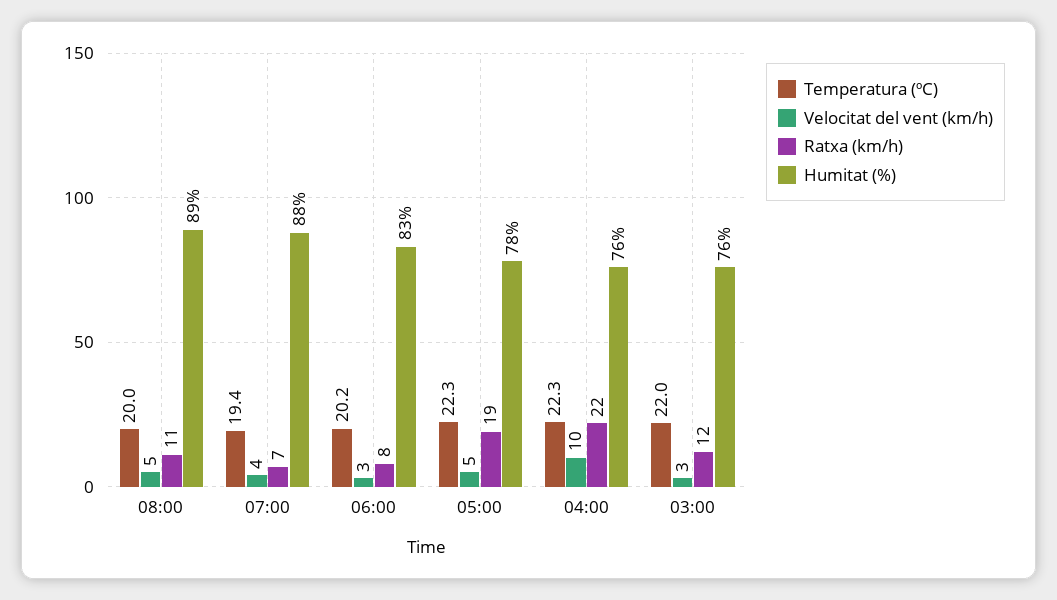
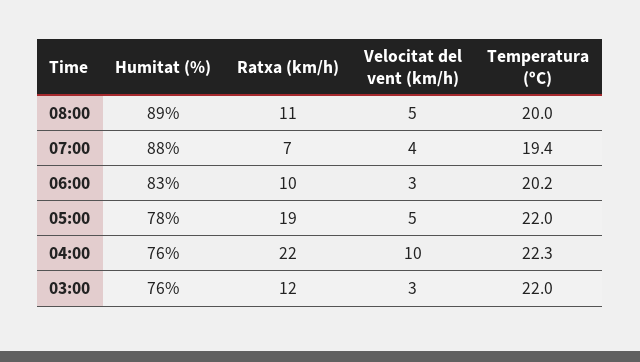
  {
    "Temperatura (ºC)": {
      "08:00": 20,
      "07:00": 19.4,
      "06:00": 20.2,
-     "05:00": 22.3,
+     "05:00": 22,
      "04:00": 22.3,
      "03:00": 22
    },
    "Velocitat del vent (km/h)": {
      "08:00": 5,
      "07:00": 4,
      "06:00": 3,
      "05:00": 5,
      "04:00": 10,
      "03:00": 3
    },
    "Ratxa (km/h)": {
      "08:00": 11,
      "07:00": 7,
-     "06:00": 8,
+     "06:00": 10,
      "05:00": 19,
      "04:00": 22,
      "03:00": 12
    },
    "Humitat (%)": {
      "08:00": 89,
      "07:00": 88,
      "06:00": 83,
      "05:00": 78,
      "04:00": 76,
      "03:00": 76
    }
  }

